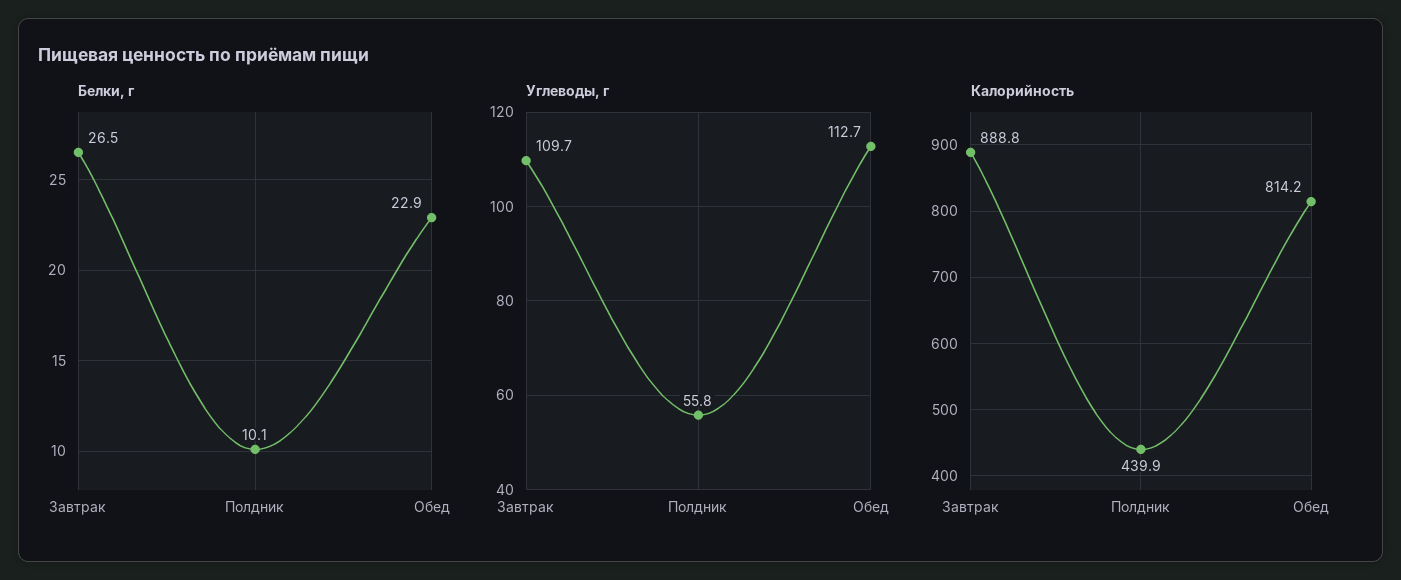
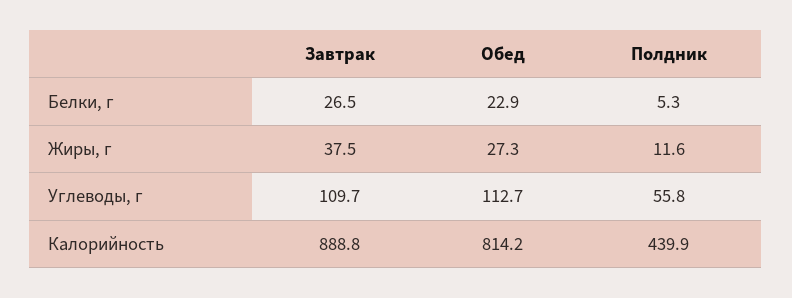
  {
    "Белки, г": {
      "Завтрак": 26.5,
-     "Полдник": 10.1,
+     "Полдник": 5.3,
      "Обед": 22.9
    },
    "Углеводы, г": {
      "Завтрак": 109.7,
      "Полдник": 55.8,
      "Обед": 112.7
    },
    "Калорийность": {
      "Завтрак": 888.8,
      "Полдник": 439.9,
      "Обед": 814.2
-   }
+   },
+   "Жиры, г": {
+     "Завтрак": 37.5,
+     "Обед": 27.3,
+     "Полдник": 11.6
+   }
  }

